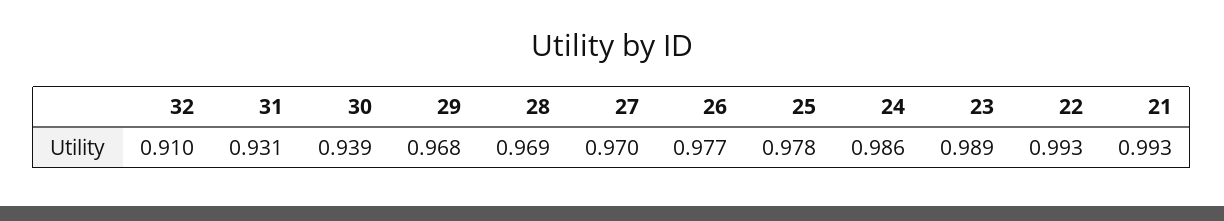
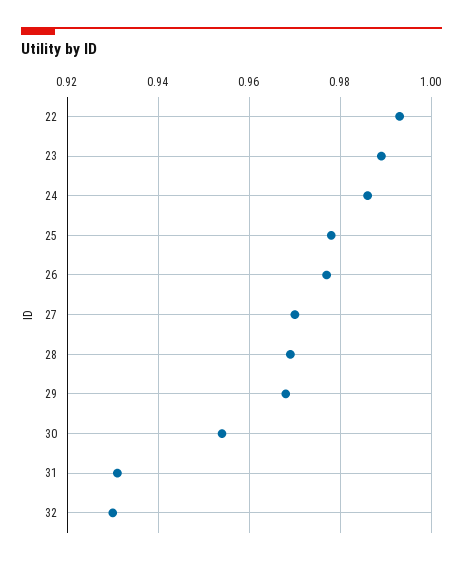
  {
-   "32": 0.91,
+   "32": 0.93,
    "31": 0.931,
-   "30": 0.939,
+   "30": 0.955,
    "29": 0.968,
    "28": 0.969,
    "27": 0.97,
    "26": 0.977,
    "25": 0.978,
    "24": 0.986,
    "23": 0.989,
-   "22": 0.993,
+   "22": 0.993
-   "21": 0.993
  }

